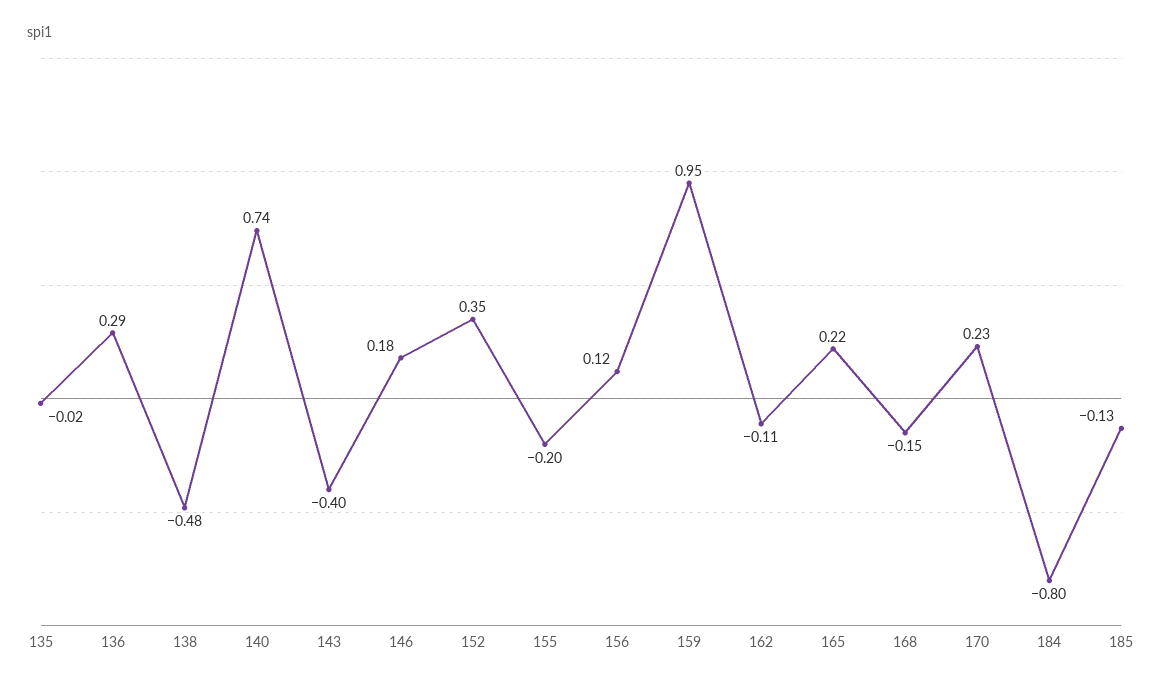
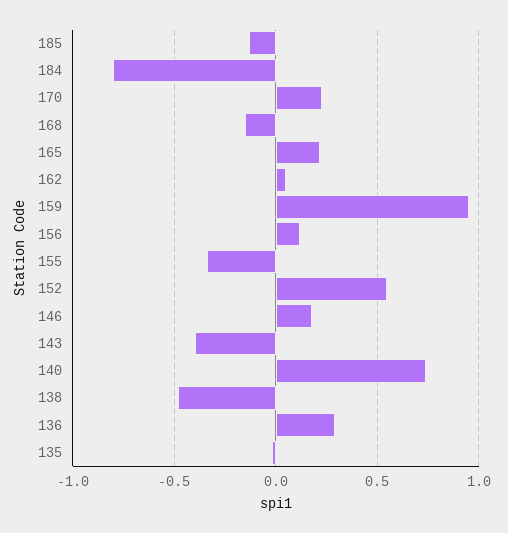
  {
    "135": -0.02,
    "136": 0.29,
    "138": -0.48,
    "140": 0.74,
    "143": -0.4,
    "146": 0.18,
-   "152": 0.35,
+   "152": 0.55,
-   "155": -0.2,
+   "155": -0.35,
    "156": 0.12,
    "159": 0.95,
-   "162": -0.11,
+   "162": 0.05,
    "165": 0.22,
    "168": -0.15,
    "170": 0.23,
    "184": -0.8,
    "185": -0.13
  }

